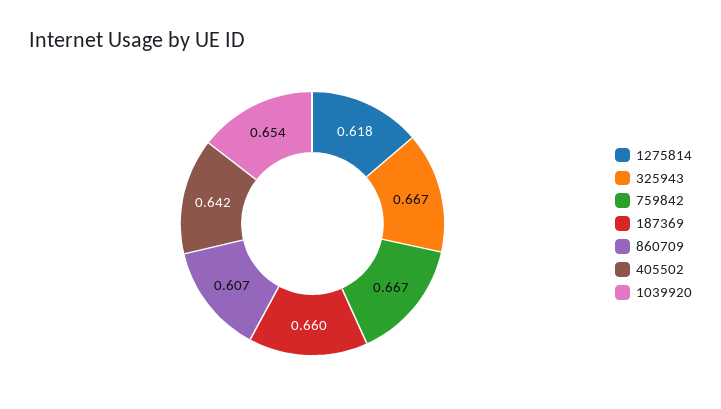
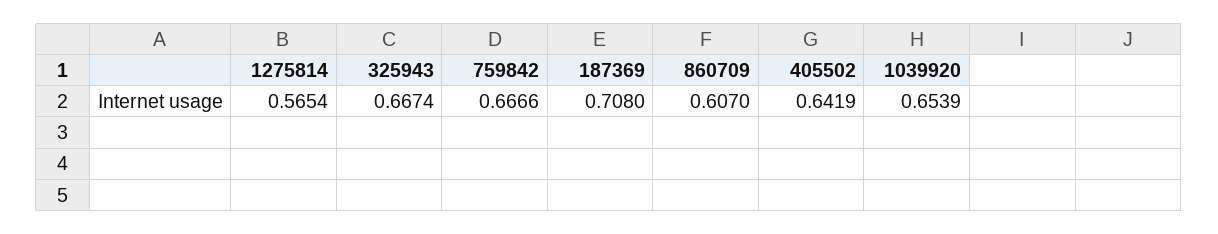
  {
-   "1275814": 0.618,
+   "1275814": 0.5654,
    "325943": 0.6674,
    "759842": 0.6666,
-   "187369": 0.66,
+   "187369": 0.708,
    "860709": 0.607,
    "405502": 0.6419,
    "1039920": 0.6539
  }

